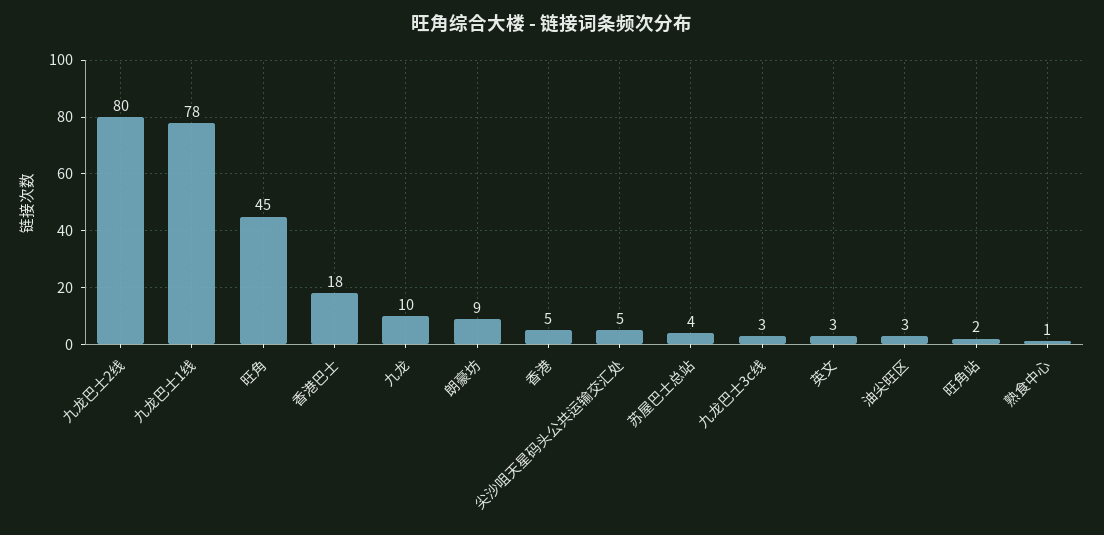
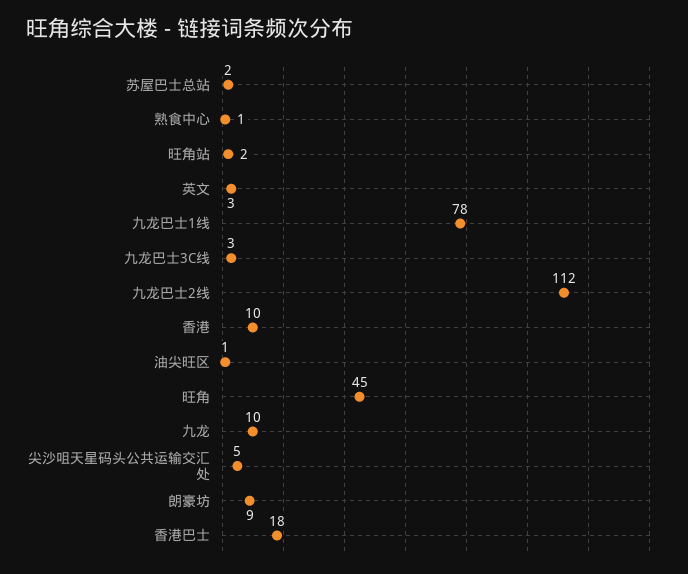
  {
-   "九龙巴士2线": 80,
+   "九龙巴士2线": 112,
    "九龙巴士1线": 78,
    "旺角": 45,
    "香港巴士": 18,
    "九龙": 10,
    "朗豪坊": 9,
-   "香港": 5,
+   "香港": 10,
    "尖沙咀天星码头公共运输交汇处": 5,
-   "苏屋巴士总站": 4,
+   "苏屋巴士总站": 2,
    "九龙巴士3c线": 3,
    "英文": 3,
-   "油尖旺区": 3,
+   "油尖旺区": 1,
    "旺角站": 2,
    "熟食中心": 1
  }

